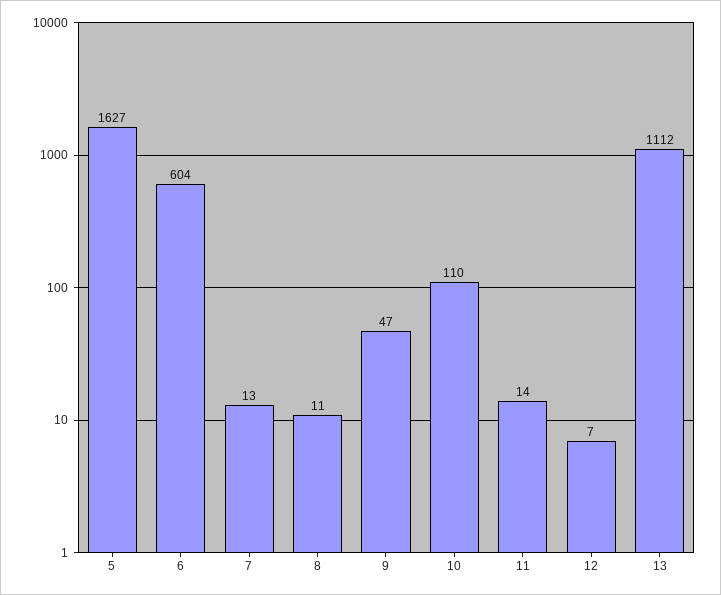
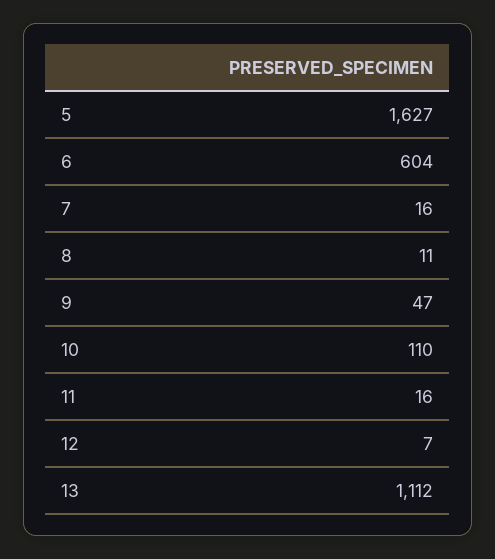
  {
    "5": 1627,
    "6": 604,
-   "7": 13,
+   "7": 16,
    "8": 11,
    "9": 47,
    "10": 110,
-   "11": 14,
+   "11": 16,
    "12": 7,
    "13": 1112
  }

